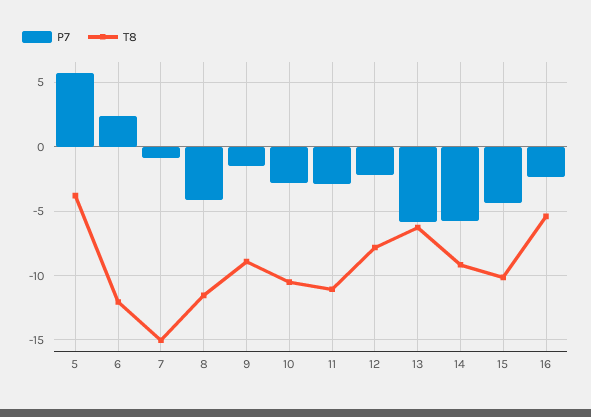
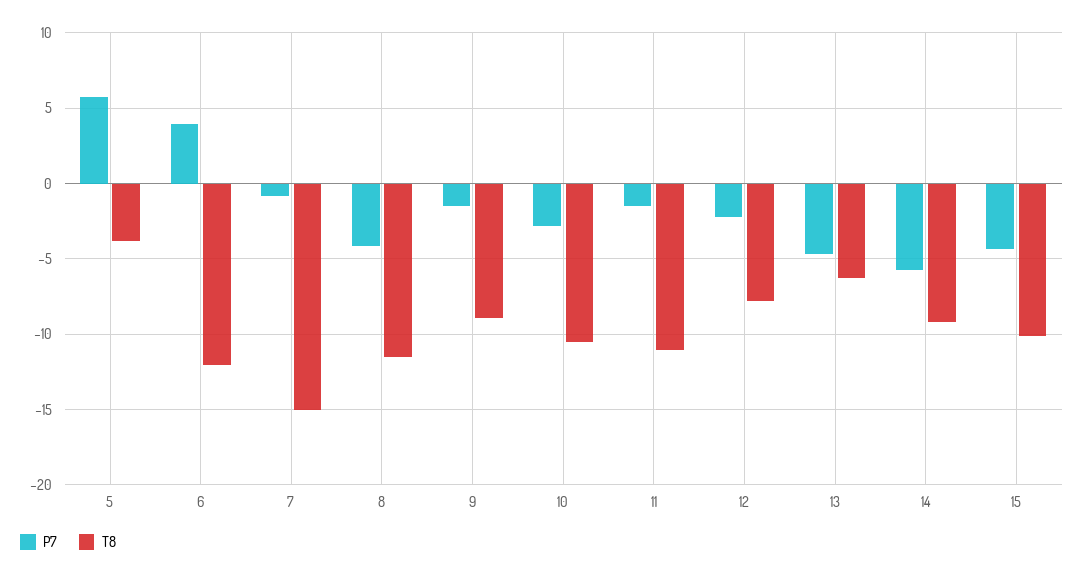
  {
    "P7": {
      "5": 6,
-     "6": 2.5,
+     "6": 4,
      "7": -1,
      "8": -4,
      "9": -1.5,
      "10": -3,
-     "11": -3,
+     "11": -1.5,
      "12": -2,
-     "13": -6,
+     "13": -4.5,
      "14": -6,
-     "15": -4.5,
+     "15": -4.5
-     "16": -2.5
    },
    "T8": {
      "5": -4,
      "6": -12,
      "7": -15,
      "8": -11.5,
      "9": -9,
      "10": -10.5,
      "11": -11,
      "12": -8,
      "13": -6.5,
      "14": -9,
-     "15": -10,
+     "15": -10
-     "16": -5.5
    }
  }

